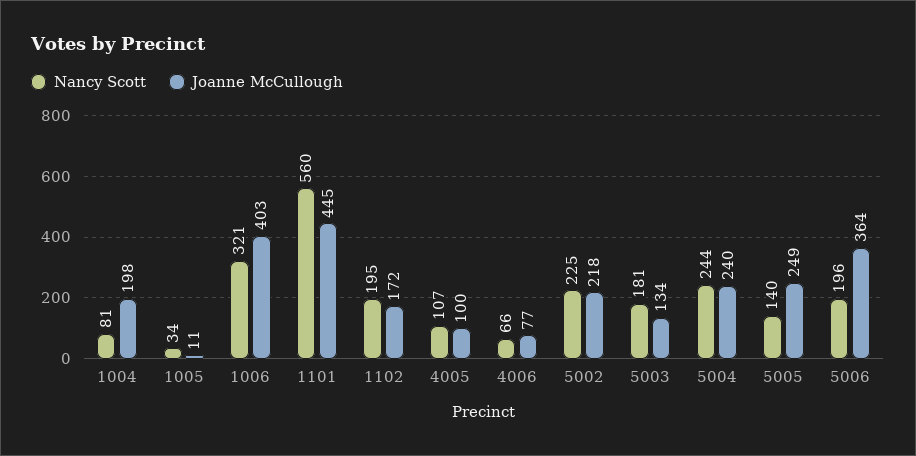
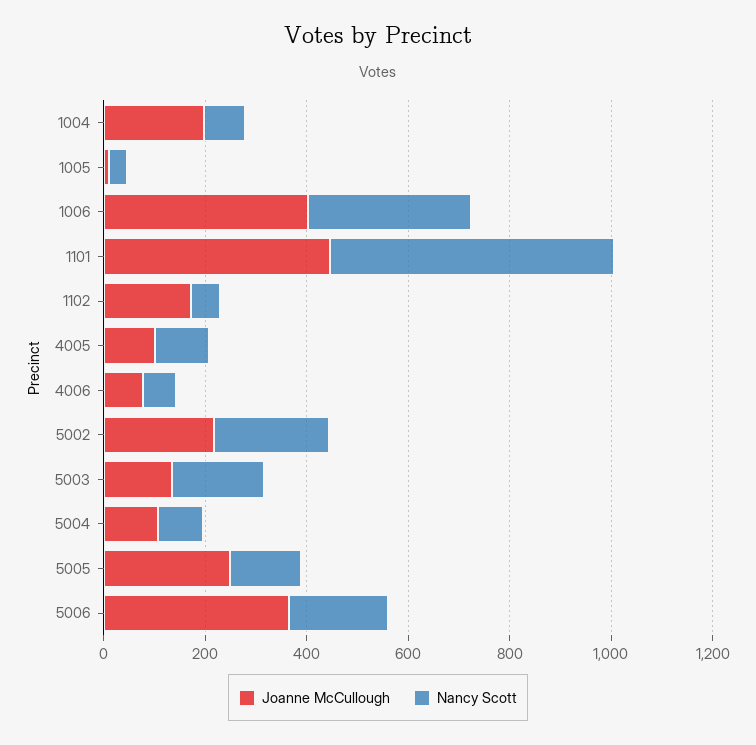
  {
    "Nancy Scott": {
      "1004": 81,
      "1005": 34,
      "1006": 321,
      "1101": 560,
-     "1102": 195,
+     "1102": 50,
      "4005": 107,
      "4006": 66,
      "5002": 225,
      "5003": 181,
-     "5004": 244,
+     "5004": 100,
      "5005": 140,
      "5006": 196
    },
    "Joanne McCullough": {
      "1004": 198,
      "1005": 11,
      "1006": 403,
      "1101": 445,
      "1102": 172,
      "4005": 100,
      "4006": 77,
      "5002": 218,
      "5003": 134,
-     "5004": 240,
+     "5004": 100,
      "5005": 249,
      "5006": 364
    }
  }

